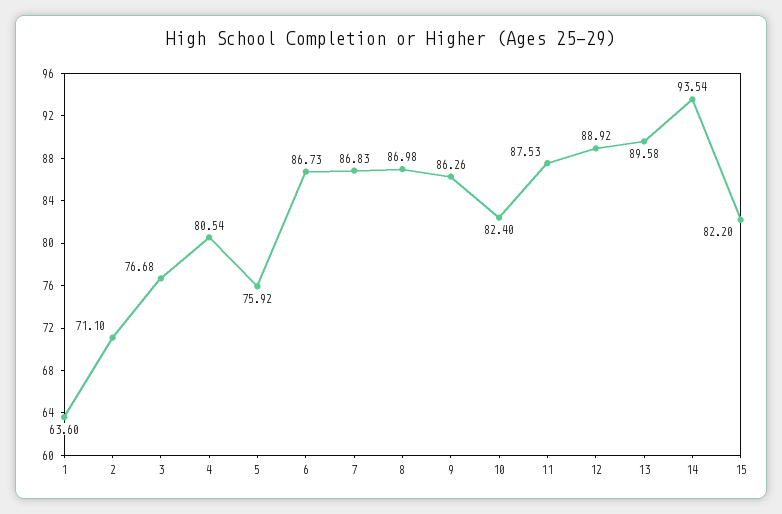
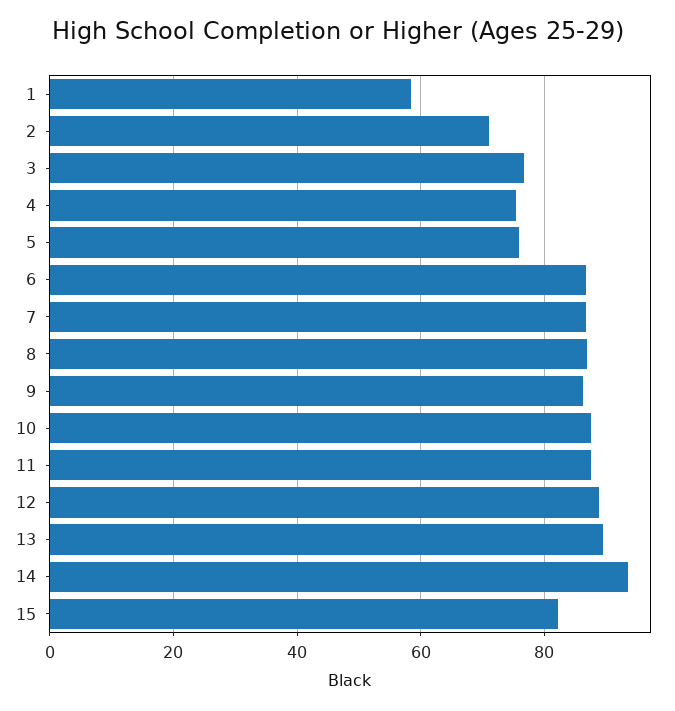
  {
-   "1": 63.6,
+   "1": 58,
    "2": 71.1,
    "3": 76.68,
-   "4": 80.54,
+   "4": 76,
    "5": 75.92,
    "6": 86.73,
    "7": 86.83,
    "8": 86.98,
    "9": 86.26,
-   "10": 82.4,
+   "10": 88,
    "11": 87.53,
    "12": 88.92,
    "13": 89.58,
    "14": 93.54,
    "15": 82.2
  }

